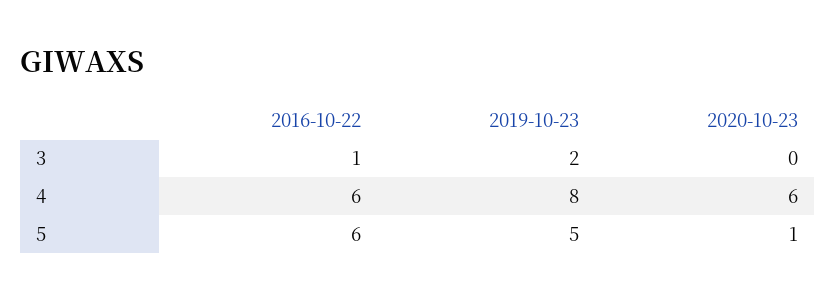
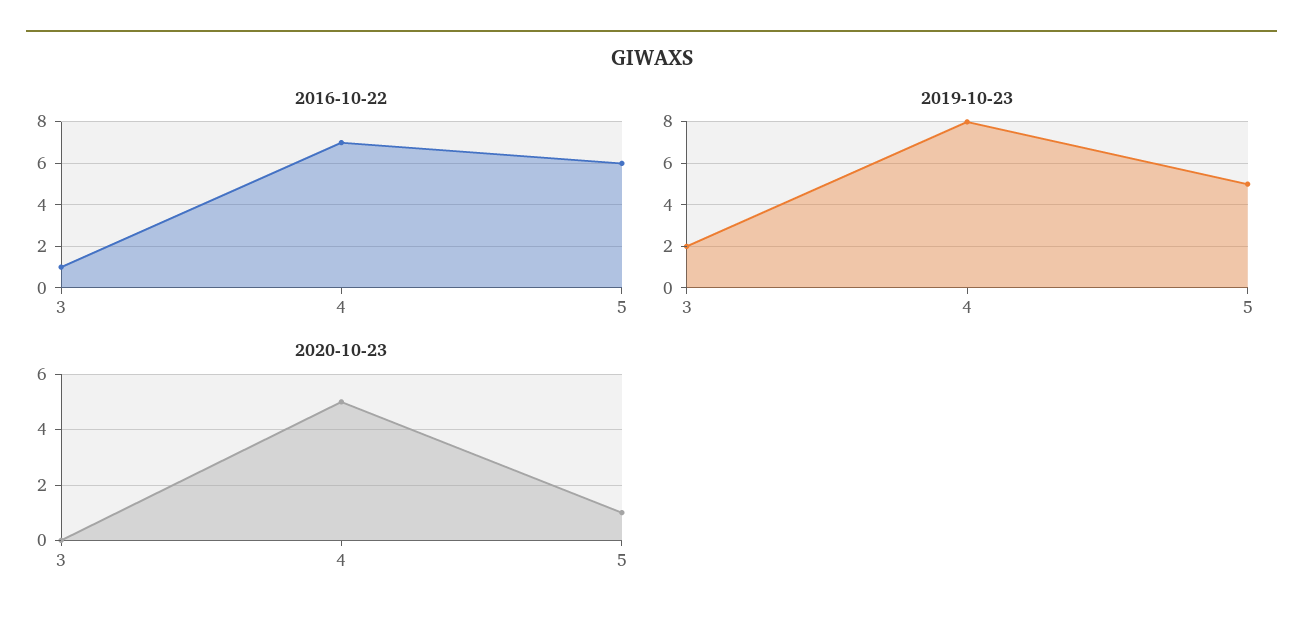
  {
    "2016-10-22": {
      "3": 1,
-     "4": 6,
+     "4": 7,
      "5": 6
    },
    "2019-10-23": {
      "3": 2,
      "4": 8,
      "5": 5
    },
    "2020-10-23": {
      "3": 0,
-     "4": 6,
+     "4": 5,
      "5": 1
    }
  }

